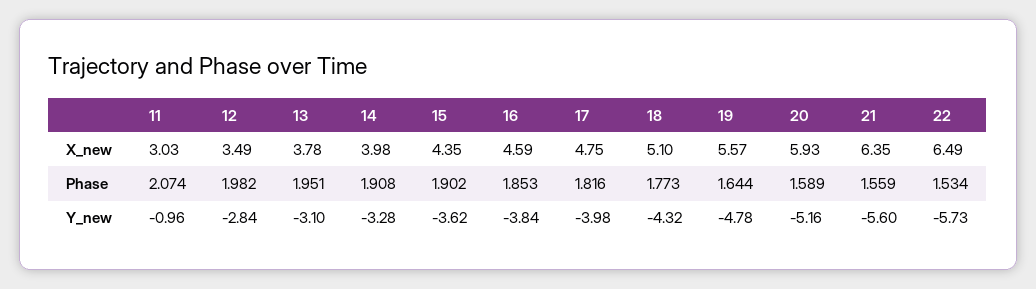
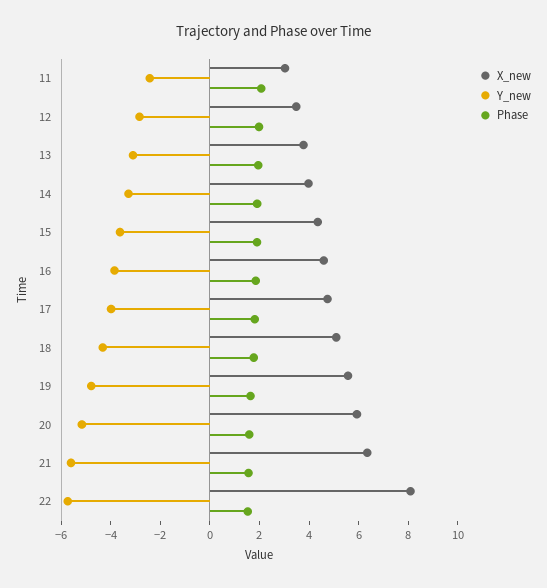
  {
    "X_new": {
      "11": 3.03,
      "12": 3.49,
      "13": 3.78,
      "14": 3.98,
      "15": 4.35,
      "16": 4.59,
      "17": 4.75,
      "18": 5.1,
      "19": 5.57,
      "20": 5.93,
      "21": 6.35,
-     "22": 6.49
+     "22": 8
    },
    "Phase": {
      "11": 2.074,
      "12": 1.982,
      "13": 1.951,
      "14": 1.908,
      "15": 1.902,
      "16": 1.853,
      "17": 1.816,
      "18": 1.773,
      "19": 1.644,
      "20": 1.589,
      "21": 1.559,
      "22": 1.534
    },
    "Y_new": {
-     "11": -0.96,
+     "11": -2.5,
      "12": -2.84,
      "13": -3.1,
      "14": -3.28,
      "15": -3.62,
      "16": -3.84,
      "17": -3.98,
      "18": -4.32,
      "19": -4.78,
      "20": -5.16,
      "21": -5.6,
      "22": -5.73
    }
  }

